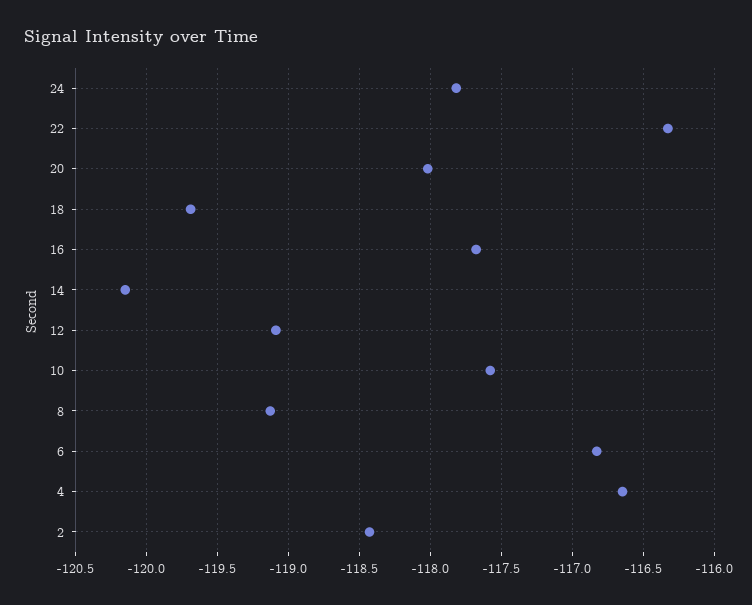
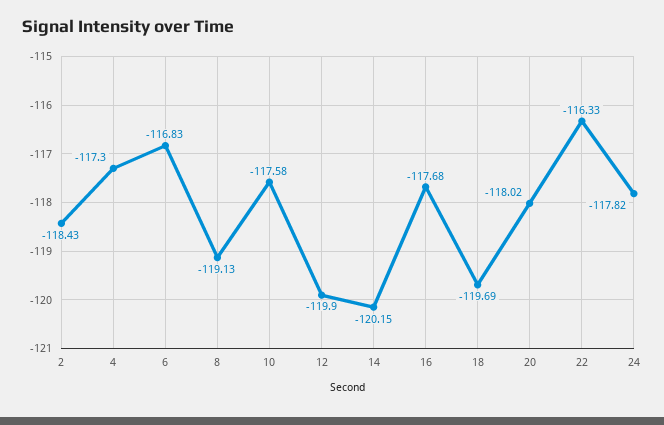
  {
    "24": -117.82,
    "22": -116.33,
    "20": -118.02,
    "18": -119.69,
    "16": -117.68,
    "14": -120.15,
-   "12": -119.1,
+   "12": -119.9,
    "10": -117.58,
    "8": -119.13,
    "6": -116.83,
-   "4": -116.65,
+   "4": -117.3,
    "2": -118.43
  }

